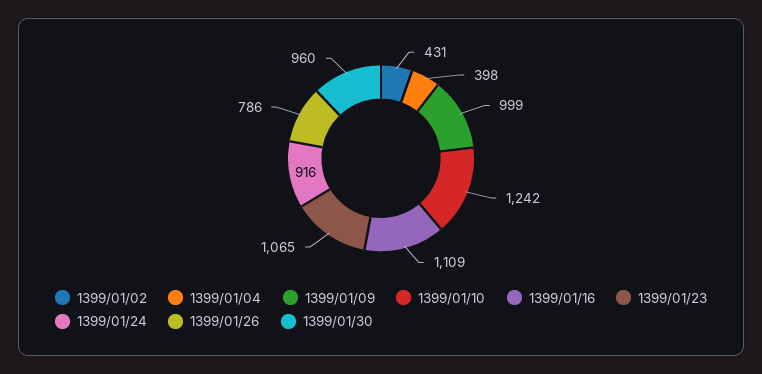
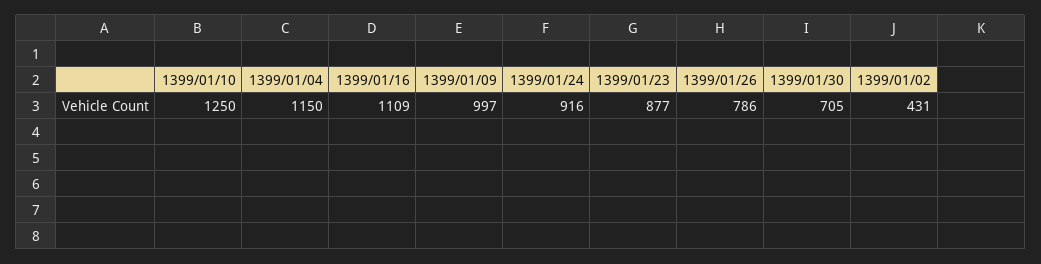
  {
    "1399/01/02": 431,
-   "1399/01/04": 398,
+   "1399/01/04": 1150,
-   "1399/01/09": 999,
+   "1399/01/09": 997,
-   "1399/01/10": 1242,
+   "1399/01/10": 1250,
    "1399/01/16": 1109,
-   "1399/01/23": 1065,
+   "1399/01/23": 877,
    "1399/01/24": 916,
    "1399/01/26": 786,
-   "1399/01/30": 960
+   "1399/01/30": 705
  }

